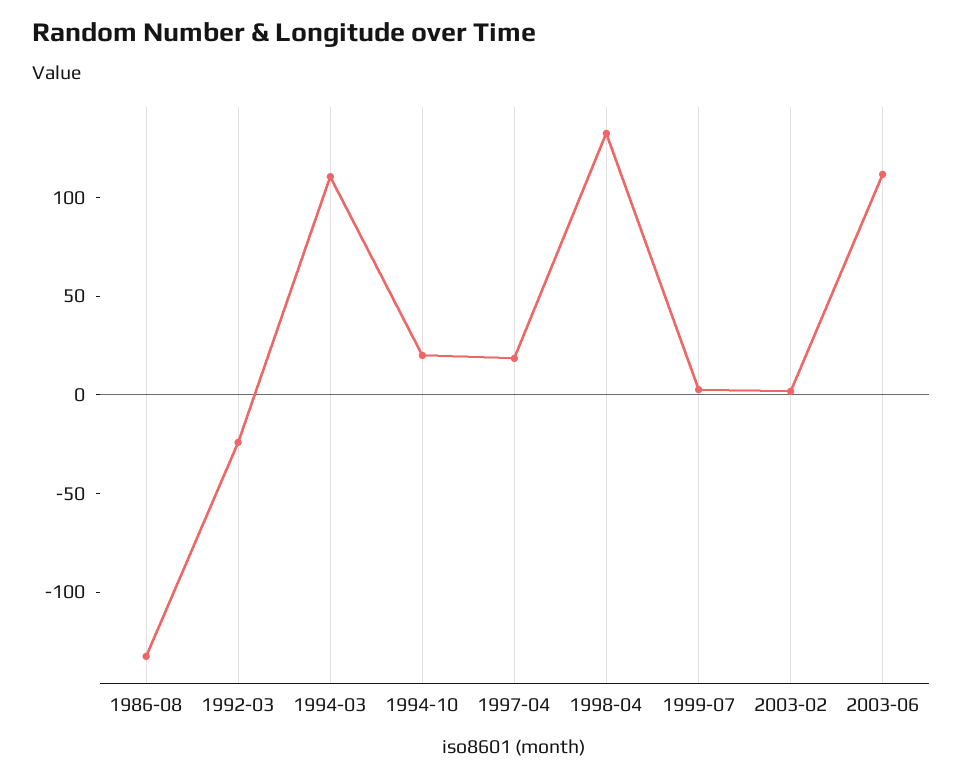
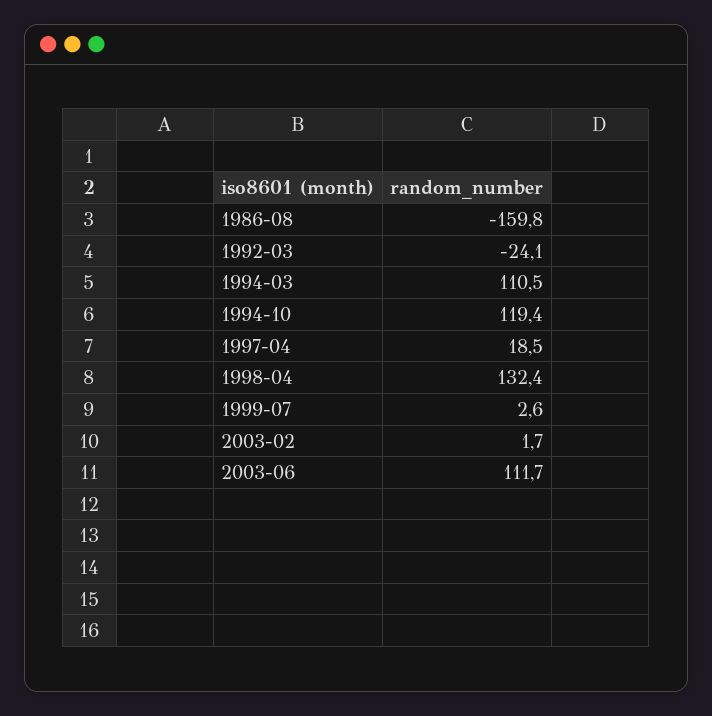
  {
-   "1986-08": -130,
+   "1986-08": -159.8,
    "1992-03": -24.1,
    "1994-03": 110.5,
-   "1994-10": 20,
+   "1994-10": 119.4,
    "1997-04": 18.5,
    "1998-04": 132.4,
    "1999-07": 2.6,
    "2003-02": 1.7,
    "2003-06": 111.7
  }

